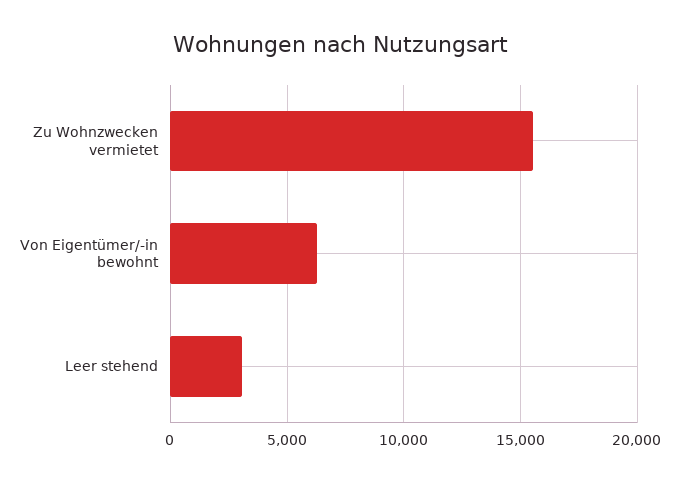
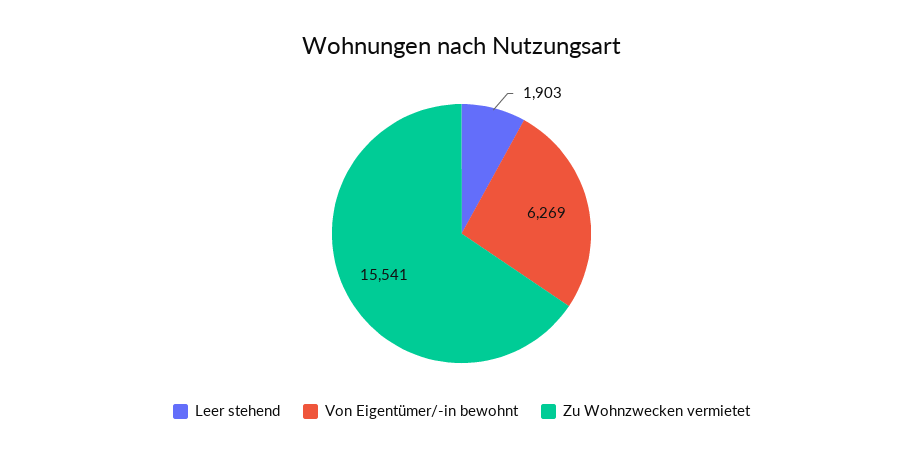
  {
    "Zu Wohnzwecken vermietet": 15541,
    "Von Eigentümer/-in bewohnt": 6269,
-   "Leer stehend": 3000
+   "Leer stehend": 1903
  }

